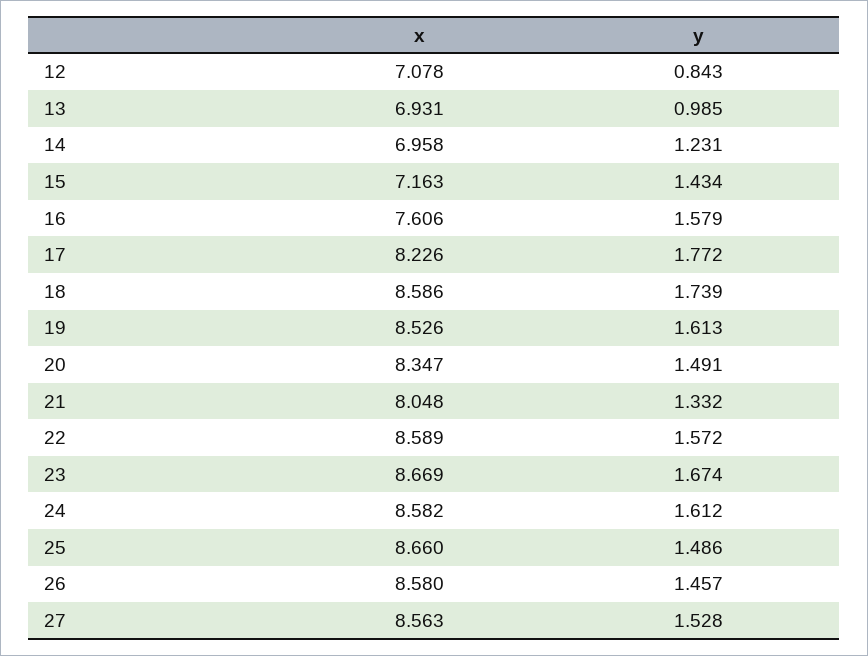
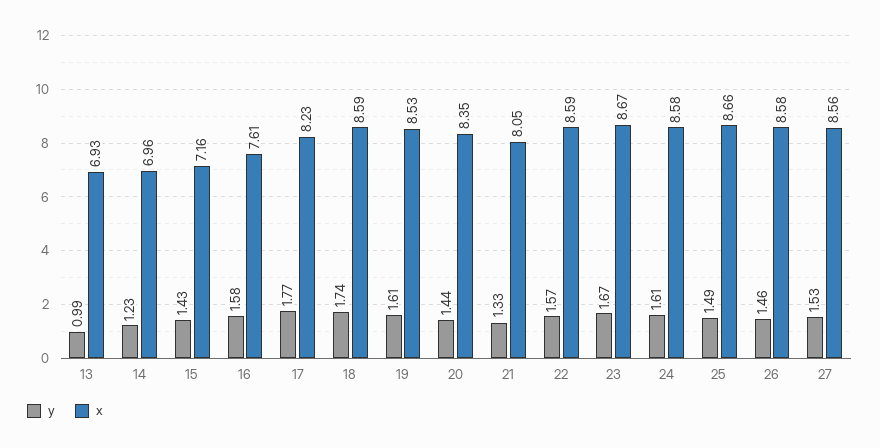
  {
    "x": {
-     "12": 7.078,
      "13": 6.931,
      "14": 6.958,
      "15": 7.163,
      "16": 7.606,
      "17": 8.226,
      "18": 8.586,
      "19": 8.526,
      "20": 8.347,
      "21": 8.048,
      "22": 8.589,
      "23": 8.669,
      "24": 8.582,
      "25": 8.66,
      "26": 8.58,
      "27": 8.563
    },
    "y": {
-     "12": 0.843,
      "13": 0.985,
      "14": 1.231,
      "15": 1.434,
      "16": 1.579,
      "17": 1.772,
      "18": 1.739,
      "19": 1.613,
-     "20": 1.491,
+     "20": 1.44,
      "21": 1.332,
      "22": 1.572,
      "23": 1.674,
      "24": 1.612,
      "25": 1.486,
      "26": 1.457,
      "27": 1.528
    }
  }

